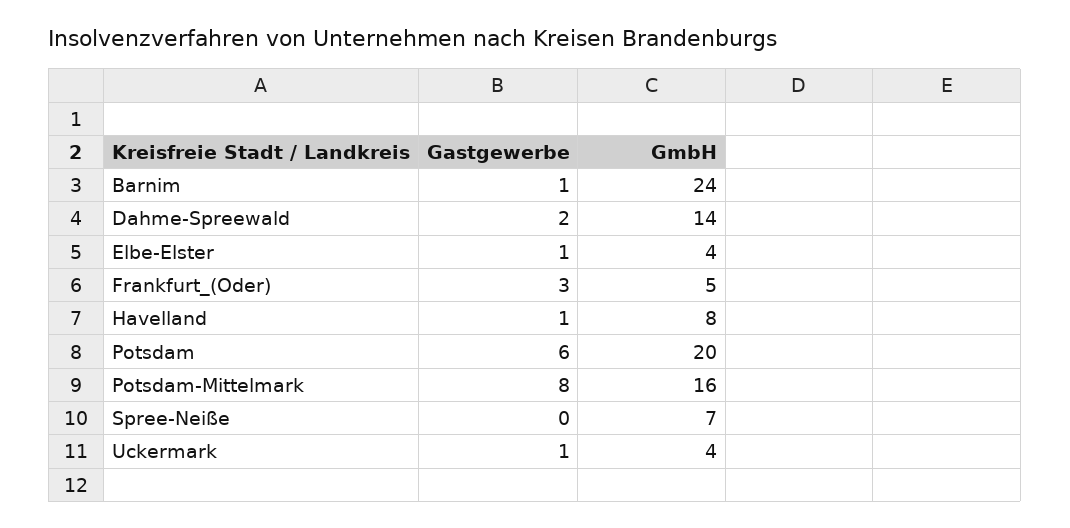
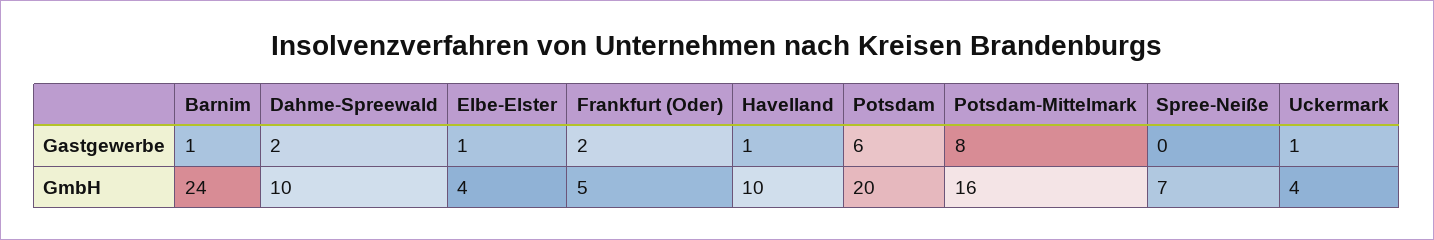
  {
    "Gastgewerbe": {
      "Barnim": 1,
      "Dahme-Spreewald": 2,
      "Elbe-Elster": 1,
-     "Frankfurt_(Oder)": 3,
+     "Frankfurt_(Oder)": 2,
      "Havelland": 1,
      "Potsdam": 6,
      "Potsdam-Mittelmark": 8,
      "Spree-Neiße": 0,
      "Uckermark": 1
    },
    "GmbH": {
      "Barnim": 24,
-     "Dahme-Spreewald": 14,
+     "Dahme-Spreewald": 10,
      "Elbe-Elster": 4,
      "Frankfurt_(Oder)": 5,
-     "Havelland": 8,
+     "Havelland": 10,
      "Potsdam": 20,
      "Potsdam-Mittelmark": 16,
      "Spree-Neiße": 7,
      "Uckermark": 4
    }
  }

